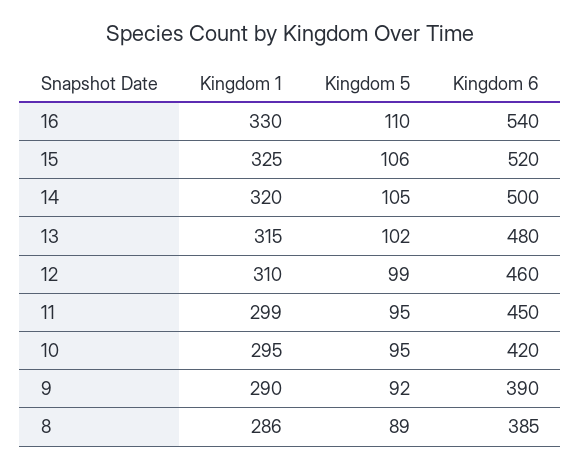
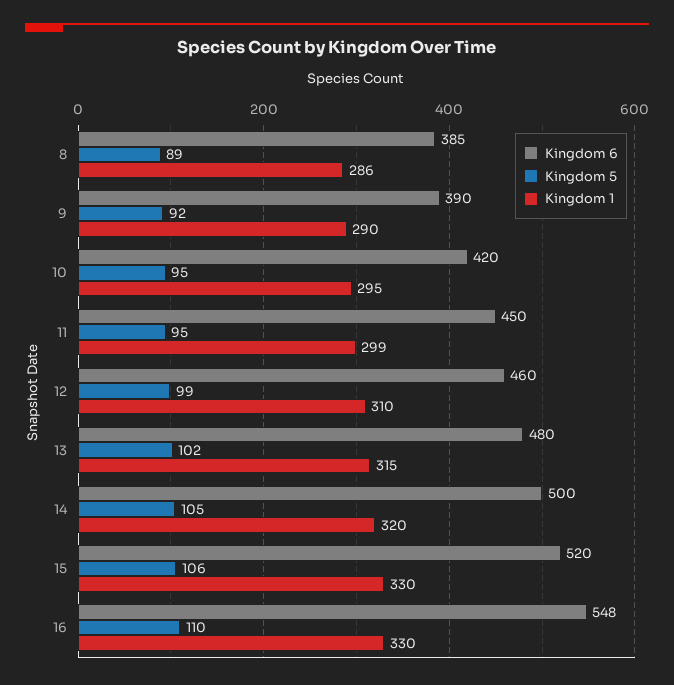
  {
    "Kingdom 1": {
      "16": 330,
-     "15": 325,
+     "15": 330,
      "14": 320,
      "13": 315,
      "12": 310,
      "11": 299,
      "10": 295,
      "9": 290,
      "8": 286
    },
    "Kingdom 5": {
      "16": 110,
      "15": 106,
      "14": 105,
      "13": 102,
      "12": 99,
      "11": 95,
      "10": 95,
      "9": 92,
      "8": 89
    },
    "Kingdom 6": {
-     "16": 540,
+     "16": 548,
      "15": 520,
      "14": 500,
      "13": 480,
      "12": 460,
      "11": 450,
      "10": 420,
      "9": 390,
      "8": 385
    }
  }

